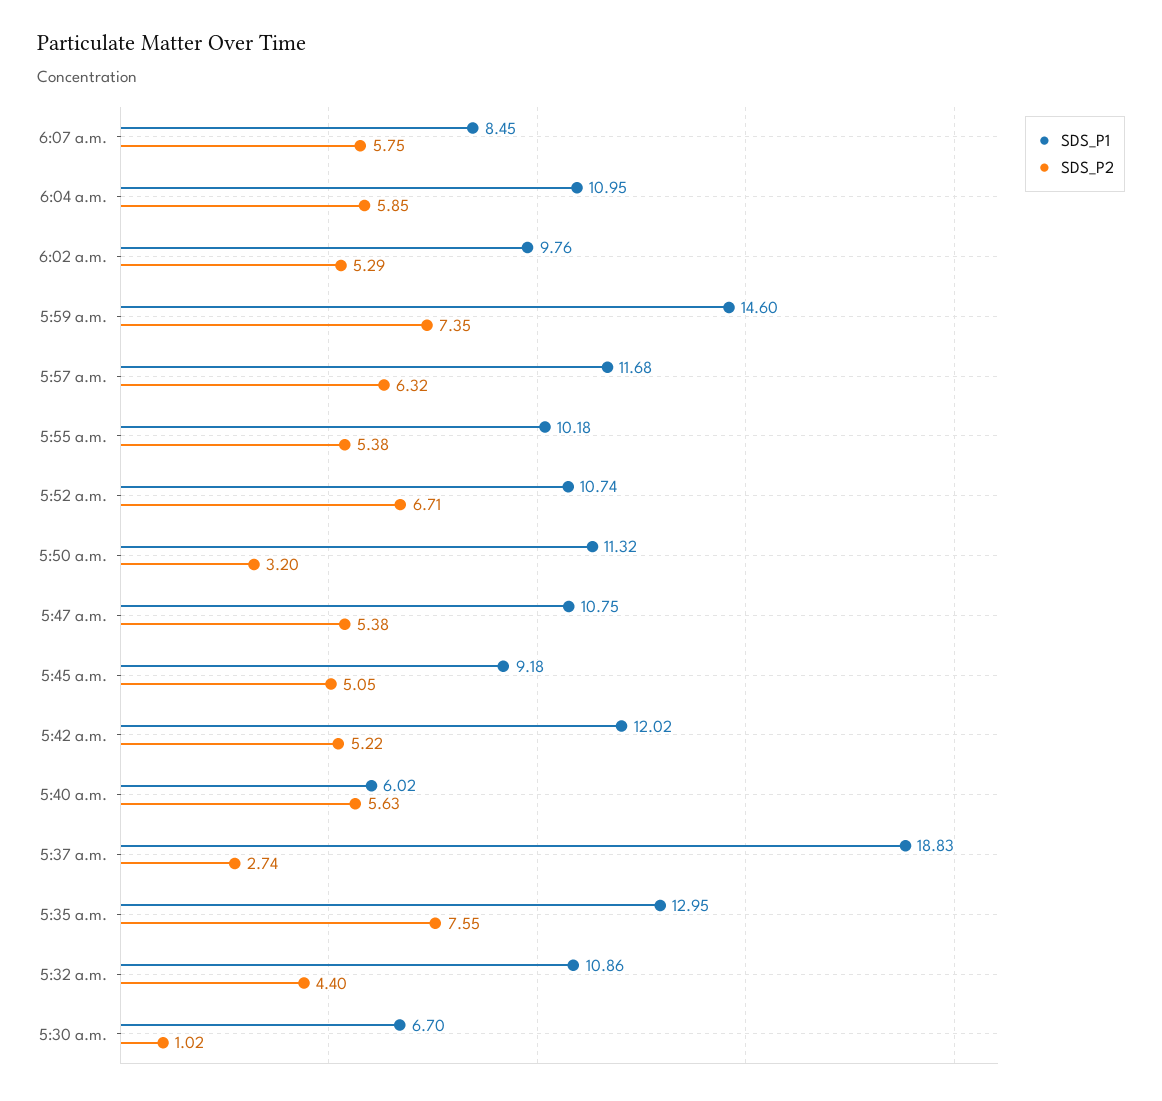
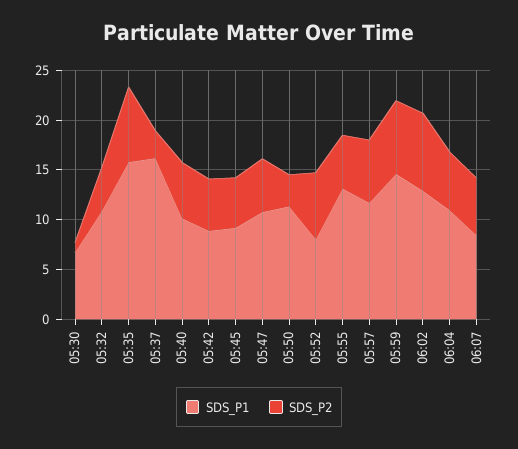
  {
    "SDS_P1": {
      "6:07 a.m.": 8.45,
      "6:04 a.m.": 10.95,
-     "6:02 a.m.": 9.76,
+     "6:02 a.m.": 13,
      "5:59 a.m.": 14.6,
      "5:57 a.m.": 11.68,
-     "5:55 a.m.": 10.18,
+     "5:55 a.m.": 13,
-     "5:52 a.m.": 10.74,
+     "5:52 a.m.": 8,
      "5:50 a.m.": 11.32,
      "5:47 a.m.": 10.75,
      "5:45 a.m.": 9.18,
-     "5:42 a.m.": 12.02,
+     "5:42 a.m.": 9,
-     "5:40 a.m.": 6.02,
+     "5:40 a.m.": 10,
-     "5:37 a.m.": 18.83,
+     "5:37 a.m.": 16,
-     "5:35 a.m.": 12.95,
+     "5:35 a.m.": 16,
      "5:32 a.m.": 10.86,
      "5:30 a.m.": 6.7
    },
    "SDS_P2": {
      "6:07 a.m.": 5.75,
      "6:04 a.m.": 5.85,
-     "6:02 a.m.": 5.29,
+     "6:02 a.m.": 8,
      "5:59 a.m.": 7.35,
      "5:57 a.m.": 6.32,
      "5:55 a.m.": 5.38,
      "5:52 a.m.": 6.71,
      "5:50 a.m.": 3.2,
      "5:47 a.m.": 5.38,
      "5:45 a.m.": 5.05,
      "5:42 a.m.": 5.22,
      "5:40 a.m.": 5.63,
      "5:37 a.m.": 2.74,
      "5:35 a.m.": 7.55,
      "5:32 a.m.": 4.4,
      "5:30 a.m.": 1.02
    }
  }

